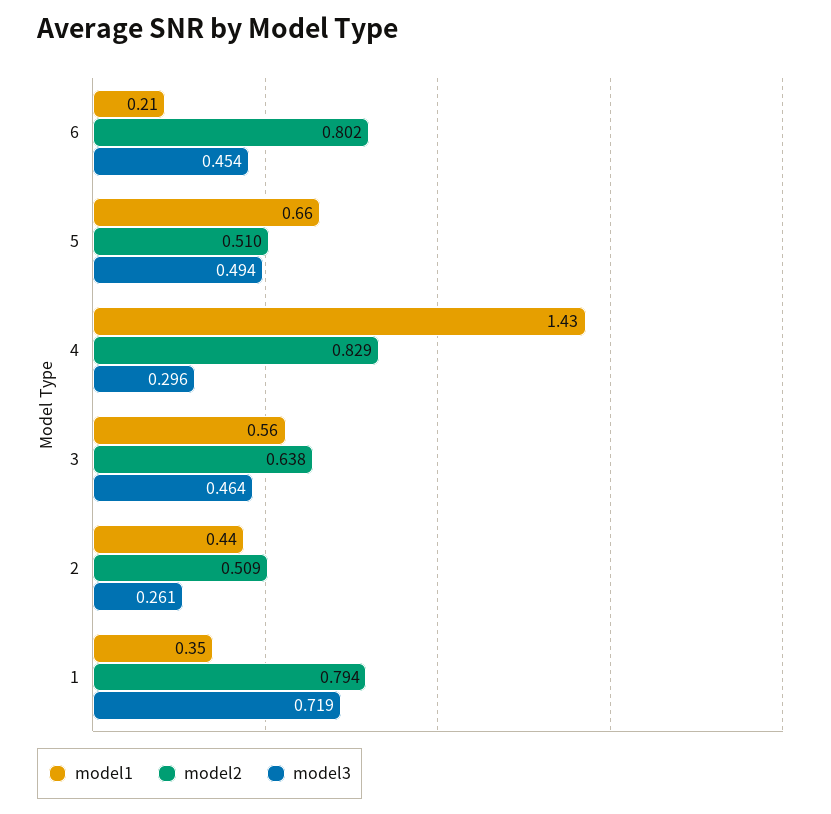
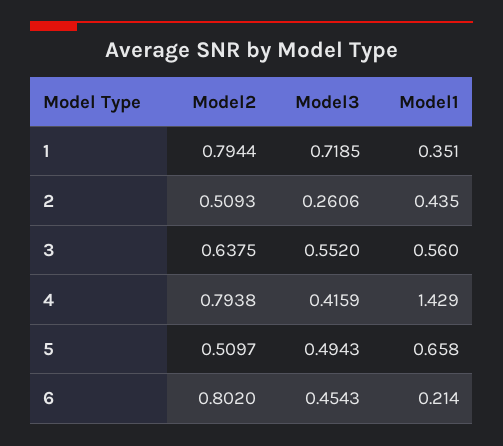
  {
    "model1": {
      "6": 0.214,
      "5": 0.658,
      "4": 1.429,
      "3": 0.56,
      "2": 0.435,
      "1": 0.351
    },
    "model2": {
      "6": 0.802,
      "5": 0.5097,
-     "4": 0.829,
+     "4": 0.7938,
      "3": 0.6375,
      "2": 0.5093,
      "1": 0.7944
    },
    "model3": {
      "6": 0.4543,
      "5": 0.4943,
-     "4": 0.296,
+     "4": 0.4159,
-     "3": 0.464,
+     "3": 0.552,
      "2": 0.2606,
      "1": 0.7185
    }
  }

